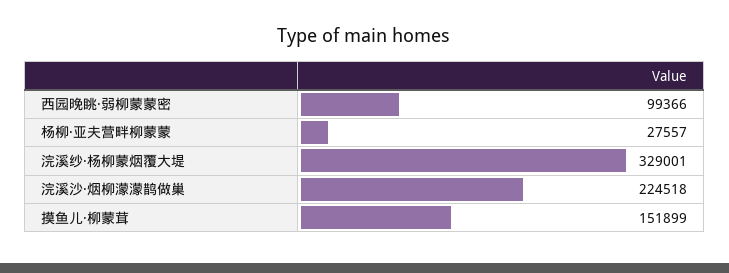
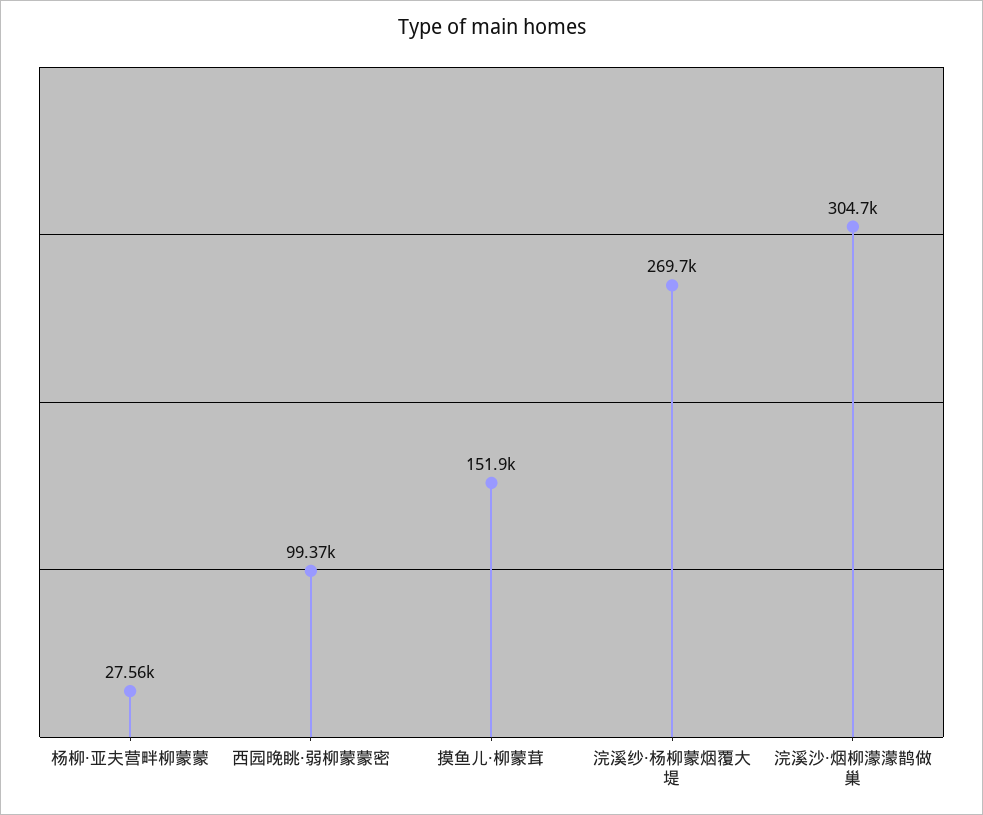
  {
    "西园晚眺·弱柳蒙蒙密": 99366,
    "杨柳·亚夫营畔柳蒙蒙": 27557,
-   "浣溪纱·杨柳蒙烟覆大堤": 329001,
+   "浣溪纱·杨柳蒙烟覆大堤": 269700,
-   "浣溪沙·烟柳濛濛鹊做巢": 224518,
+   "浣溪沙·烟柳濛濛鹊做巢": 304700,
    "摸鱼儿·柳蒙茸": 151899
  }

